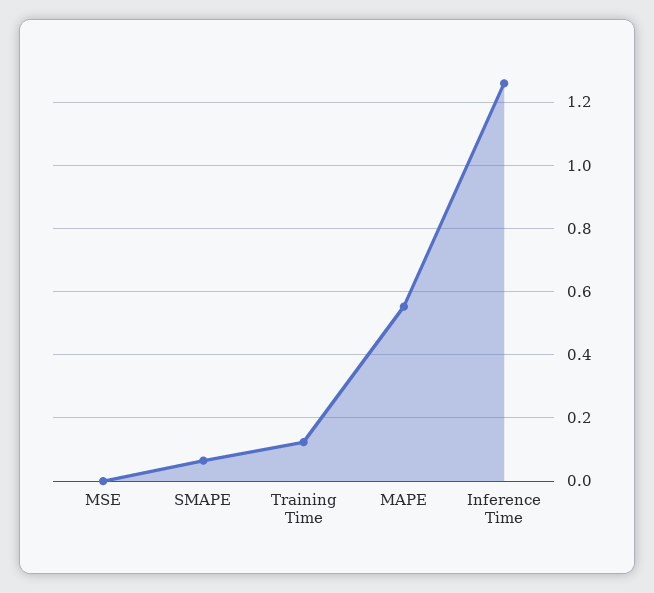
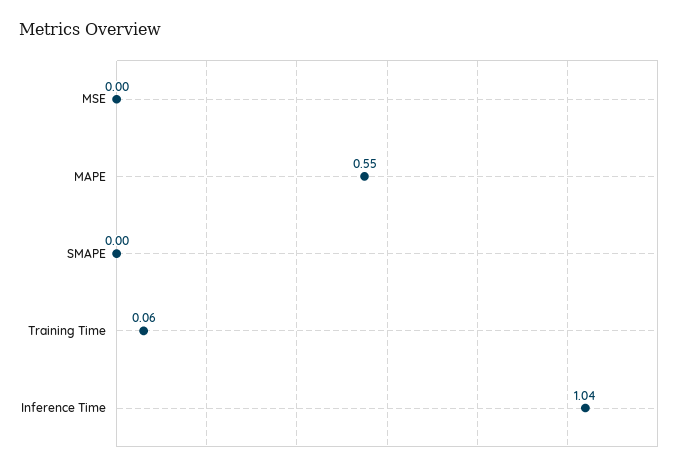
  {
    "MSE": 0,
-   "SMAPE": 0.06,
+   "SMAPE": 0,
-   "Training Time": 0.12,
+   "Training Time": 0.06,
    "MAPE": 0.55,
-   "Inference Time": 1.26
+   "Inference Time": 1.04
  }

